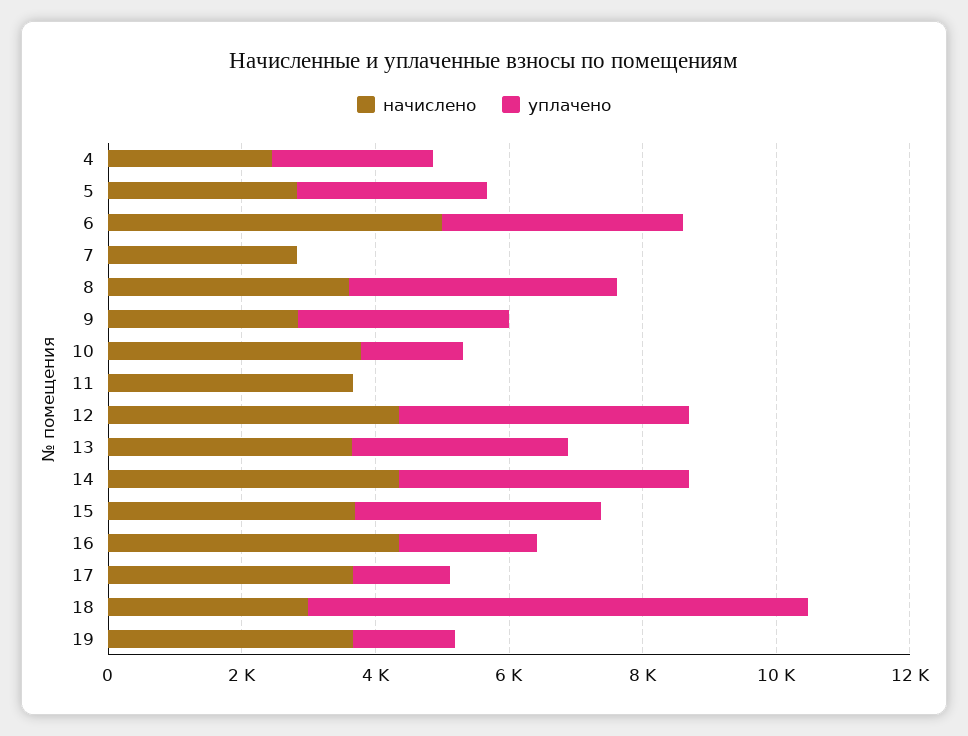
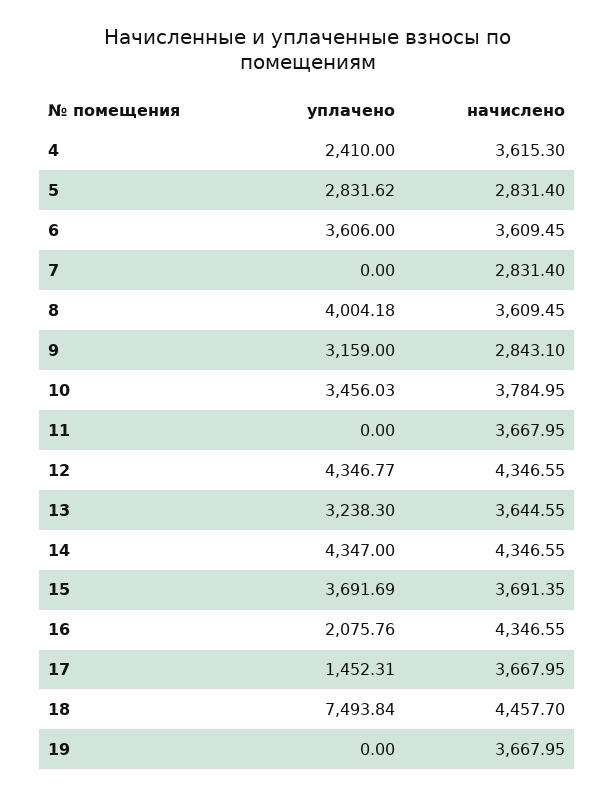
  {
    "начислено": {
-     "4": 2500,
+     "4": 3615.3,
      "5": 2831.4,
-     "6": 5000,
+     "6": 3609.45,
      "7": 2831.4,
      "8": 3609.45,
      "9": 2843.1,
      "10": 3784.95,
      "11": 3667.95,
      "12": 4346.55,
      "13": 3644.55,
      "14": 4346.55,
      "15": 3691.35,
      "16": 4346.55,
      "17": 3667.95,
-     "18": 3000,
+     "18": 4457.7,
      "19": 3667.95
    },
    "уплачено": {
      "4": 2410,
      "5": 2831.62,
      "6": 3606,
      "7": 0,
      "8": 4004.18,
      "9": 3159,
-     "10": 1500,
+     "10": 3456.03,
      "11": 0,
      "12": 4346.77,
      "13": 3238.3,
      "14": 4347,
      "15": 3691.69,
      "16": 2075.76,
      "17": 1452.31,
      "18": 7493.84,
-     "19": 1500
+     "19": 0
    }
  }

